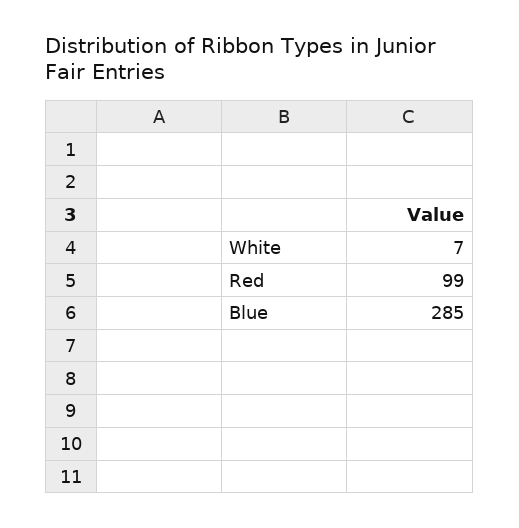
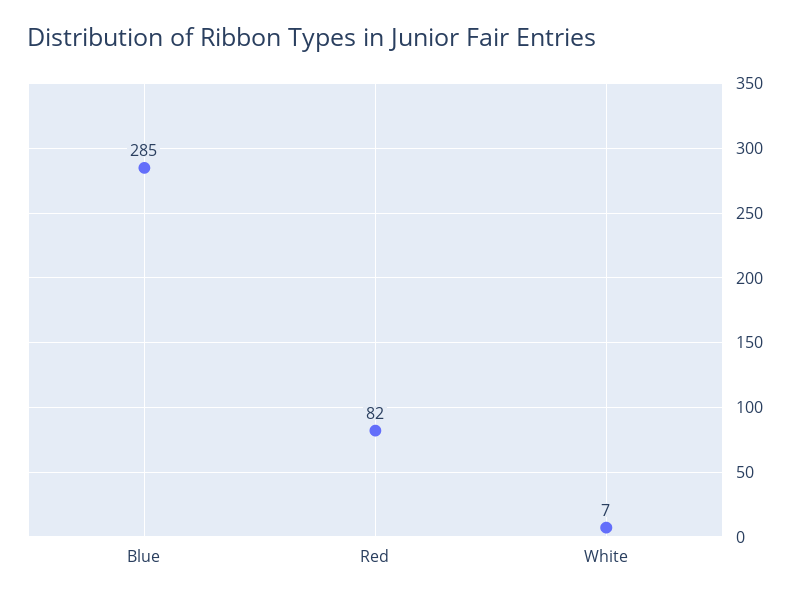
  {
    "White": 7,
-   "Red": 99,
+   "Red": 82,
    "Blue": 285
  }

